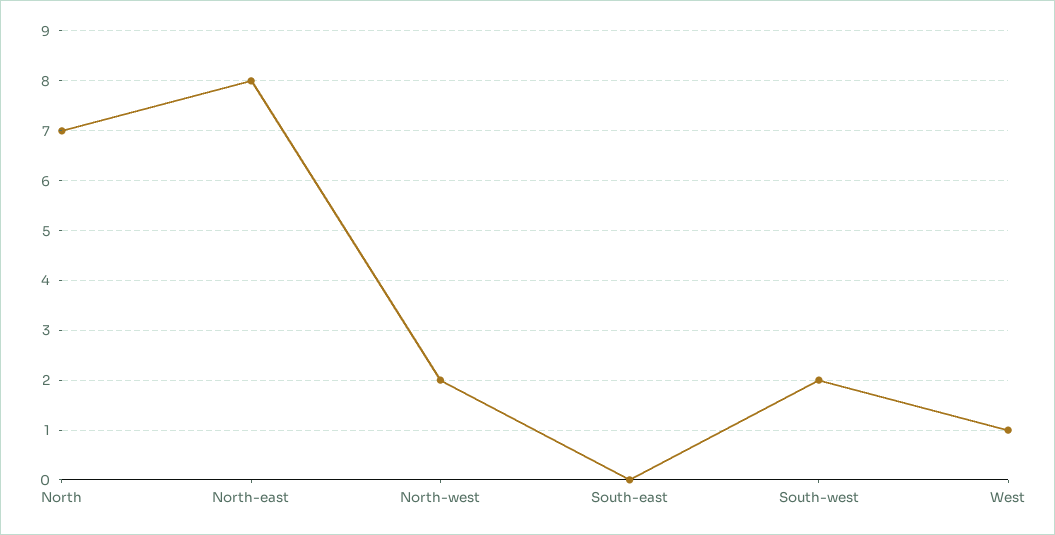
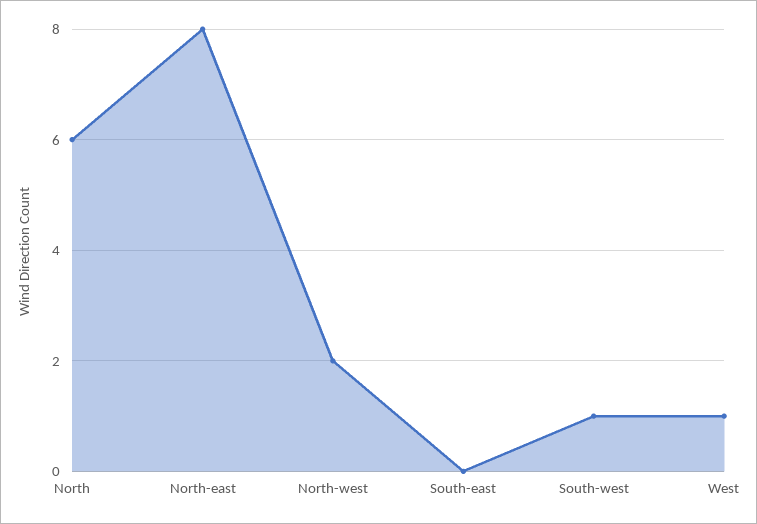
  {
-   "North": 7,
+   "North": 6,
    "North-east": 8,
    "North-west": 2,
    "South-east": 0,
-   "South-west": 2,
+   "South-west": 1,
    "West": 1
  }

